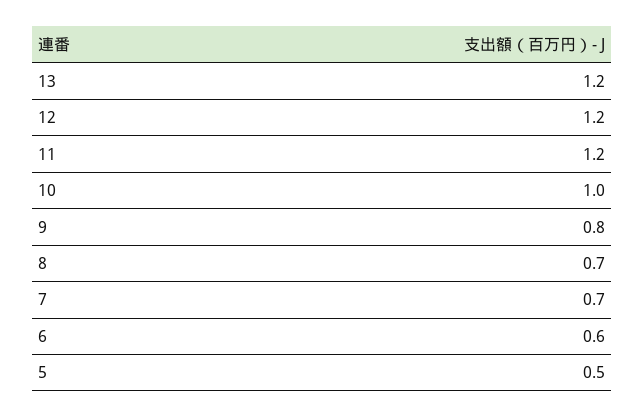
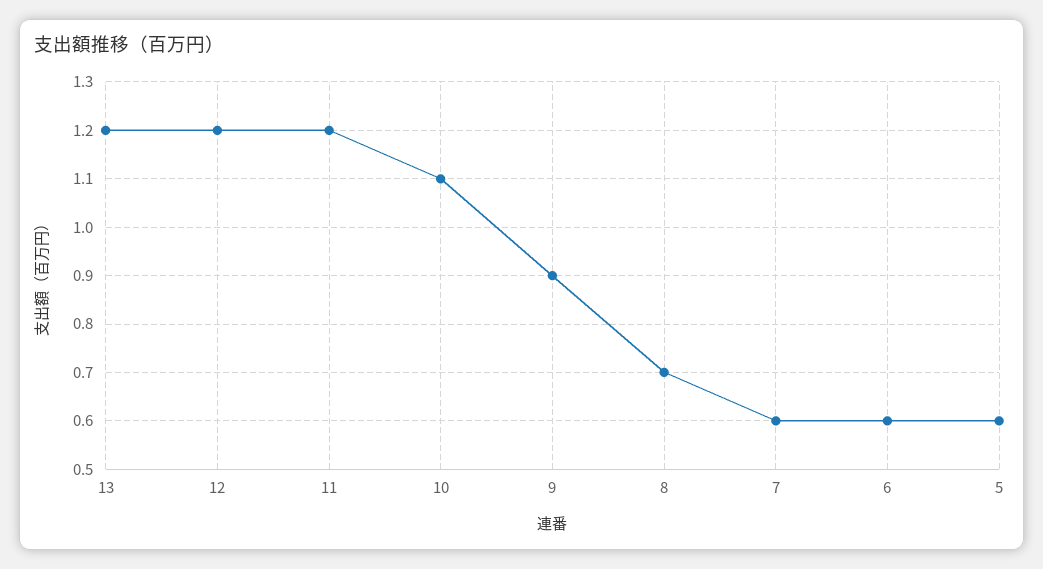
  {
    "13": 1.2,
    "12": 1.2,
    "11": 1.2,
-   "10": 1,
+   "10": 1.1,
-   "9": 0.8,
+   "9": 0.9,
    "8": 0.7,
-   "7": 0.7,
+   "7": 0.6,
    "6": 0.6,
-   "5": 0.5
+   "5": 0.6
  }

